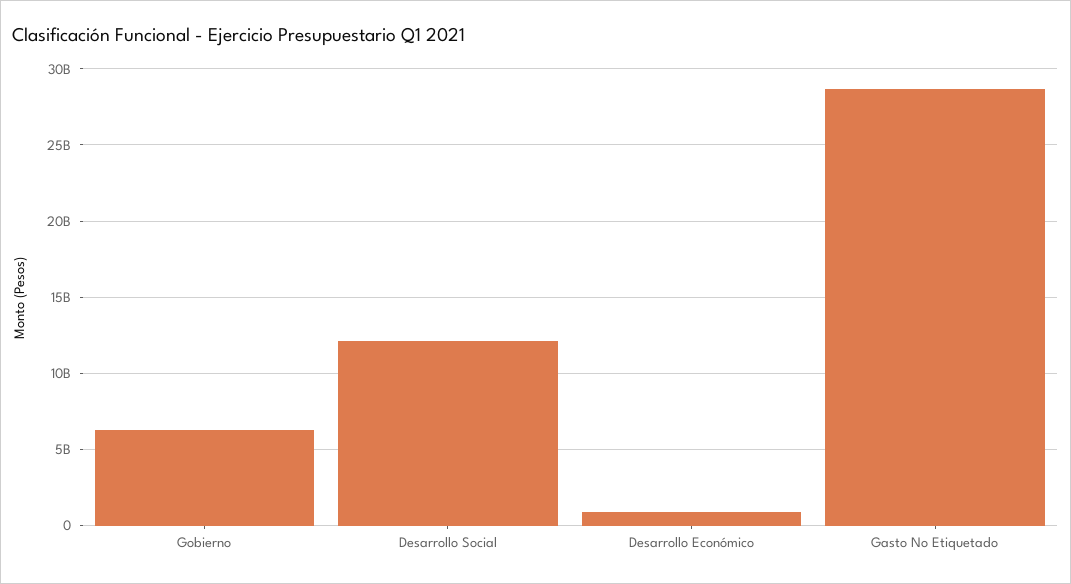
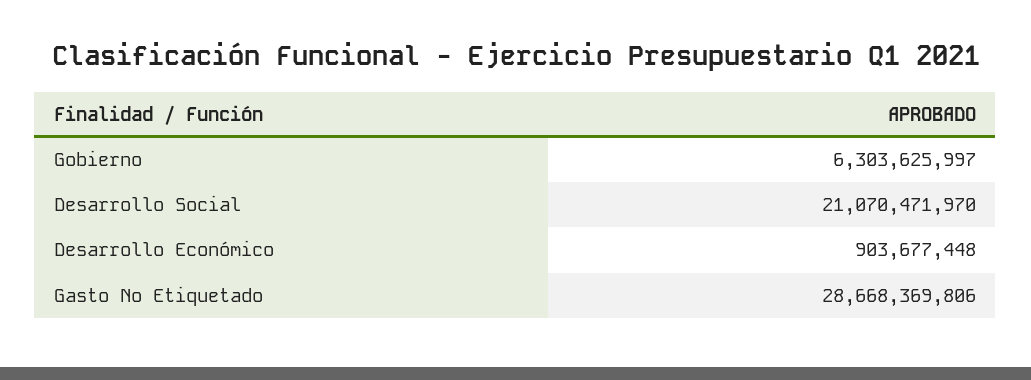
  {
    "Gobierno": 6303625997,
-   "Desarrollo Social": 12000000000,
+   "Desarrollo Social": 21070471970,
    "Desarrollo Económico": 903677448,
    "Gasto No Etiquetado": 28668369806
  }

